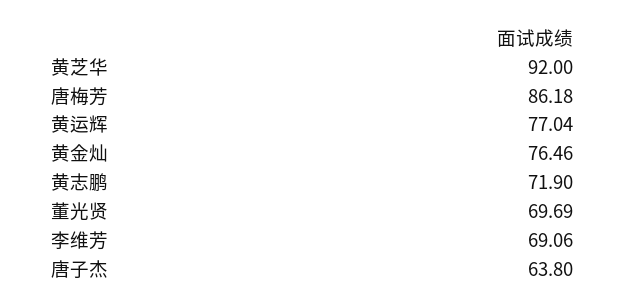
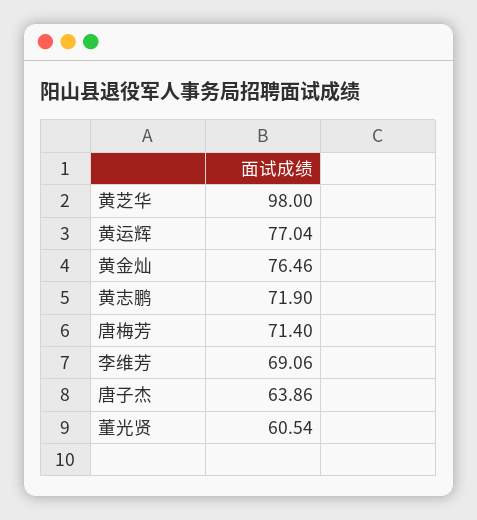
  {
-   "黄芝华": 92,
+   "黄芝华": 98,
-   "唐梅芳": 86.18,
+   "唐梅芳": 71.4,
    "黄运辉": 77.04,
    "黄金灿": 76.46,
    "黄志鹏": 71.9,
-   "董光贤": 69.69,
+   "董光贤": 60.54,
    "李维芳": 69.06,
-   "唐子杰": 63.8
+   "唐子杰": 63.86
  }

